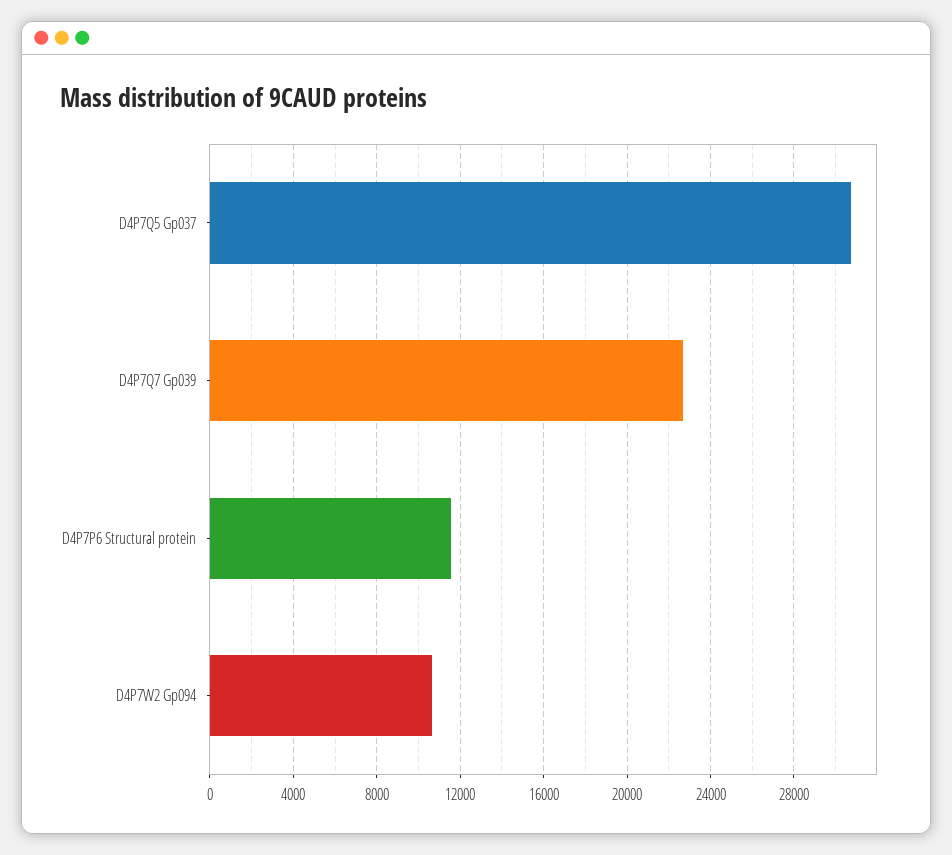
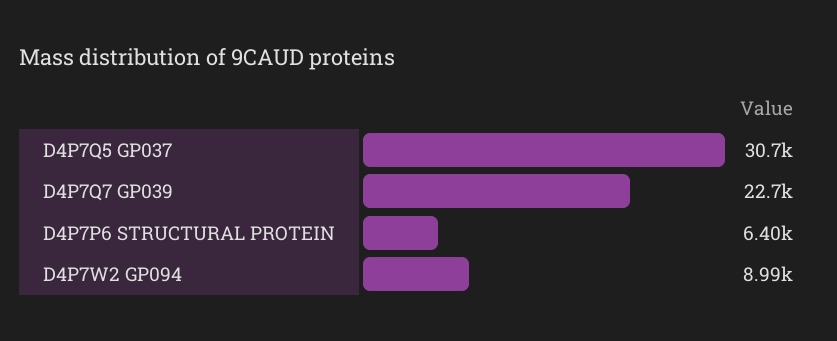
  {
    "D4P7Q5 Gp037": 30700,
    "D4P7Q7 Gp039": 22700,
-   "D4P7P6 Structural protein": 11500,
+   "D4P7P6 Structural protein": 6400,
-   "D4P7W2 Gp094": 10500
+   "D4P7W2 Gp094": 8990
  }

